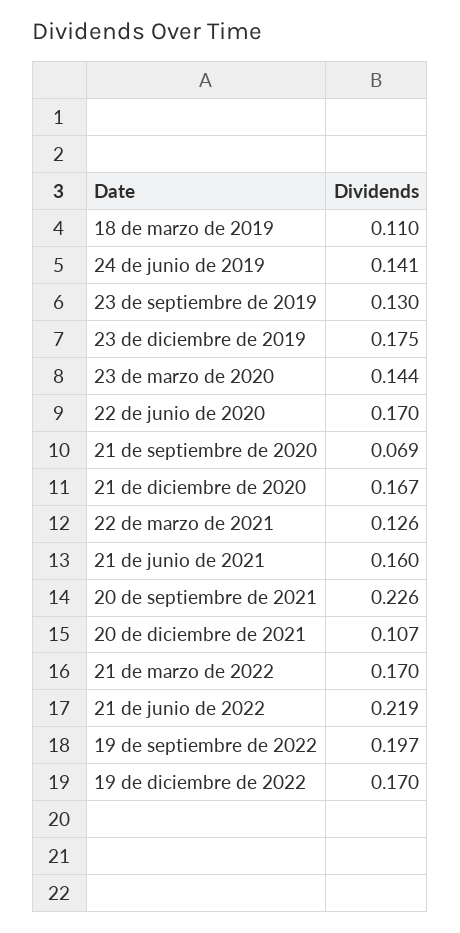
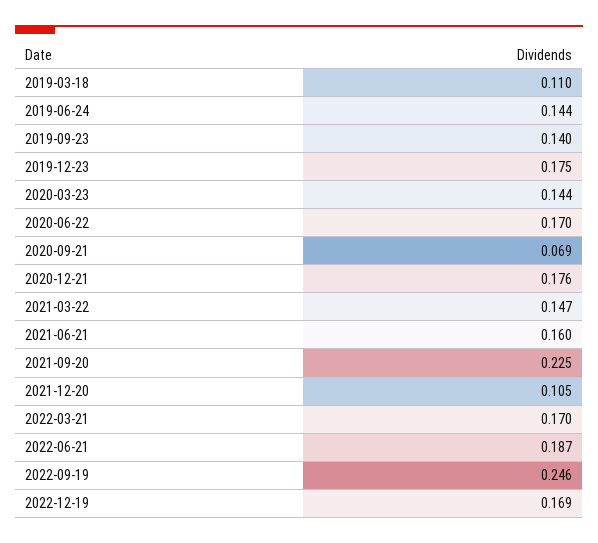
  {
    "18 de marzo de 2019": 0.11,
-   "24 de junio de 2019": 0.141,
+   "24 de junio de 2019": 0.144,
-   "23 de septiembre de 2019": 0.13,
+   "23 de septiembre de 2019": 0.14,
    "23 de diciembre de 2019": 0.175,
    "23 de marzo de 2020": 0.144,
    "22 de junio de 2020": 0.17,
    "21 de septiembre de 2020": 0.069,
-   "21 de diciembre de 2020": 0.167,
+   "21 de diciembre de 2020": 0.176,
-   "22 de marzo de 2021": 0.126,
+   "22 de marzo de 2021": 0.147,
    "21 de junio de 2021": 0.16,
-   "20 de septiembre de 2021": 0.226,
+   "20 de septiembre de 2021": 0.225,
-   "20 de diciembre de 2021": 0.107,
+   "20 de diciembre de 2021": 0.105,
    "21 de marzo de 2022": 0.17,
-   "21 de junio de 2022": 0.219,
+   "21 de junio de 2022": 0.187,
-   "19 de septiembre de 2022": 0.197,
+   "19 de septiembre de 2022": 0.246,
-   "19 de diciembre de 2022": 0.17
+   "19 de diciembre de 2022": 0.169
  }

